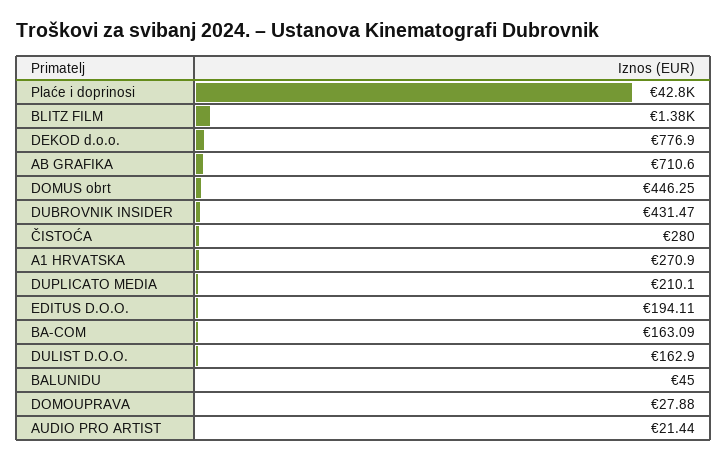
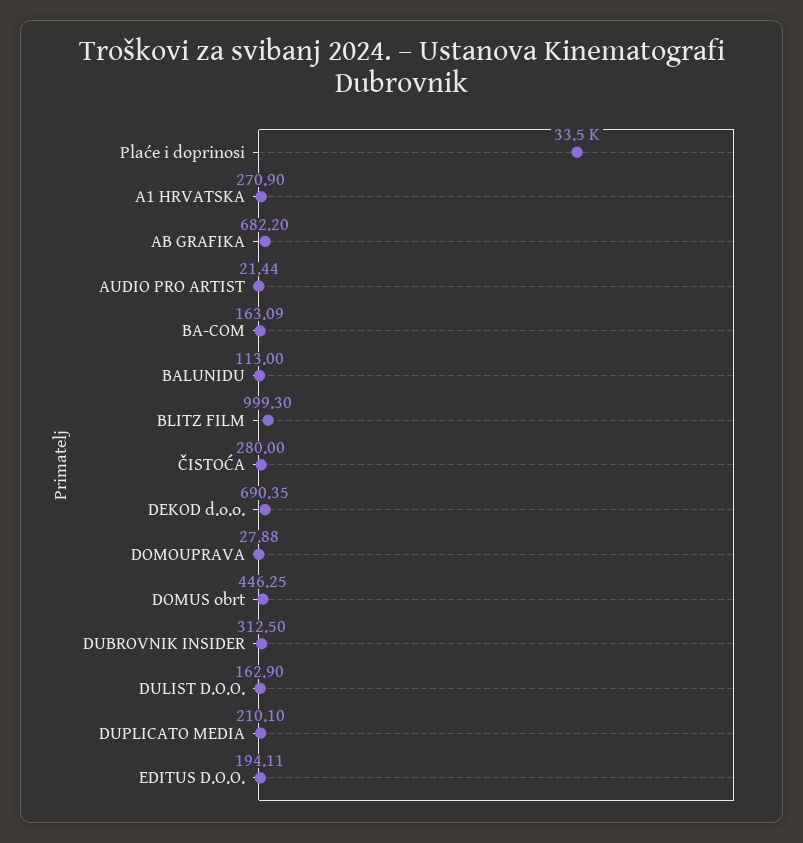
  {
-   "Plaće i doprinosi": 42800,
+   "Plaće i doprinosi": 33500,
-   "BLITZ FILM": 1380,
+   "BLITZ FILM": 999.3,
-   "DEKOD d.o.o.": 776.9,
+   "DEKOD d.o.o.": 690.35,
-   "AB GRAFIKA": 710.6,
+   "AB GRAFIKA": 682.2,
    "DOMUS obrt": 446.25,
-   "DUBROVNIK INSIDER": 431.47,
+   "DUBROVNIK INSIDER": 312.5,
    "ČISTOĆA": 280,
    "A1 HRVATSKA": 270.9,
    "DUPLICATO MEDIA": 210.1,
    "EDITUS D.O.O.": 194.11,
    "BA-COM": 163.09,
    "DULIST D.O.O.": 162.9,
-   "BALUNIDU": 45,
+   "BALUNIDU": 113,
    "DOMOUPRAVA": 27.88,
    "AUDIO PRO ARTIST": 21.44
  }

